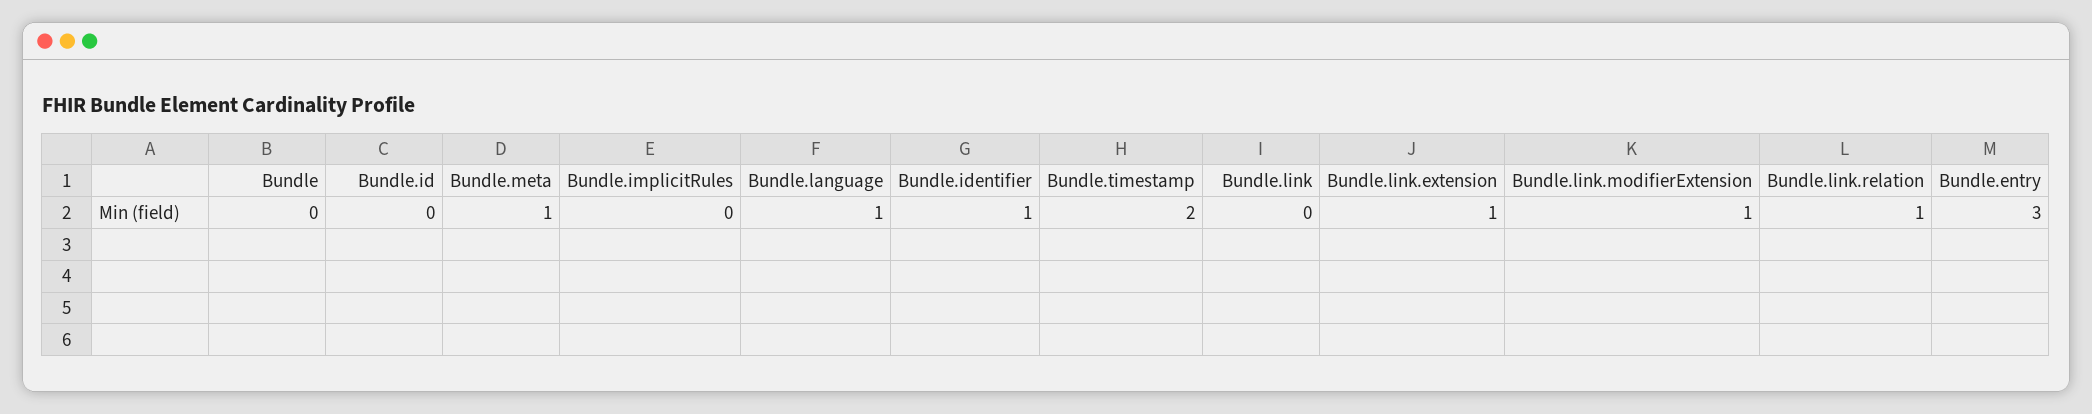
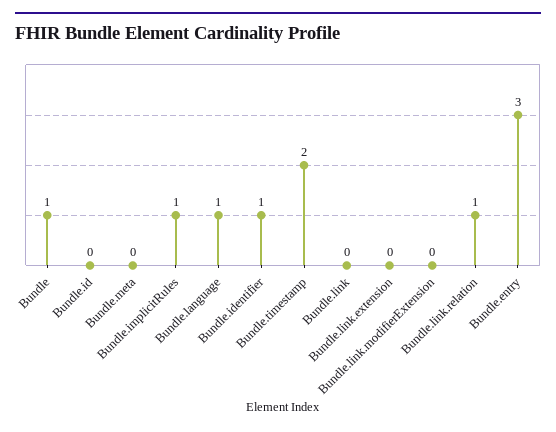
  {
-   "Bundle": 0,
+   "Bundle": 1,
    "Bundle.id": 0,
-   "Bundle.meta": 1,
+   "Bundle.meta": 0,
-   "Bundle.implicitRules": 0,
+   "Bundle.implicitRules": 1,
    "Bundle.language": 1,
    "Bundle.identifier": 1,
    "Bundle.timestamp": 2,
    "Bundle.link": 0,
-   "Bundle.link.extension": 1,
+   "Bundle.link.extension": 0,
-   "Bundle.link.modifierExtension": 1,
+   "Bundle.link.modifierExtension": 0,
    "Bundle.link.relation": 1,
    "Bundle.entry": 3
  }

